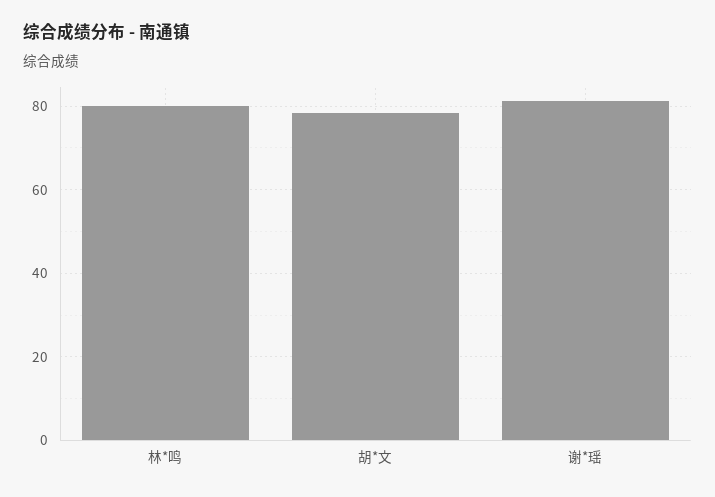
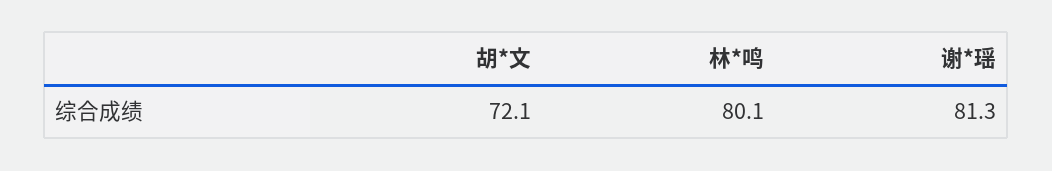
  {
    "林*鸣": 80.1,
-   "胡*文": 78,
+   "胡*文": 72.1,
    "谢*瑶": 81.3
  }

